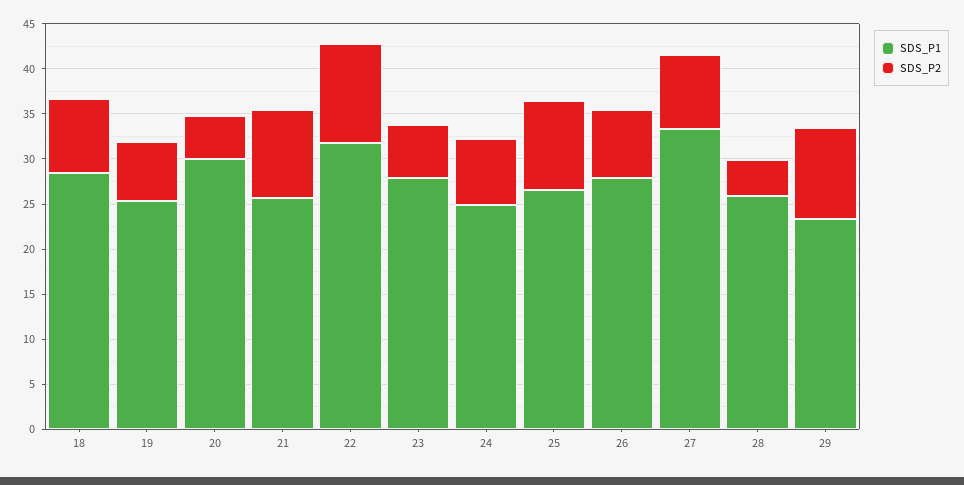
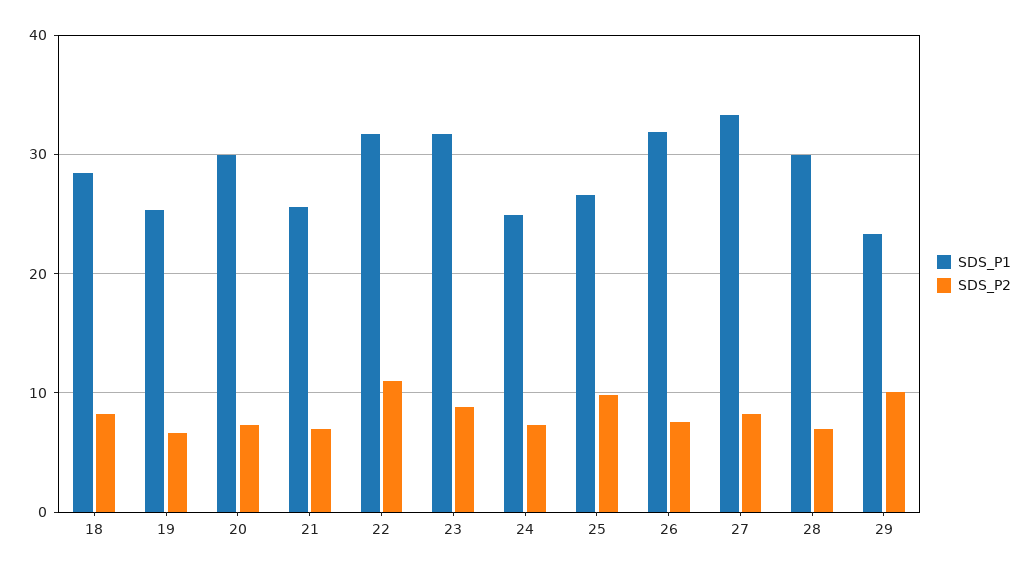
  {
    "SDS_P1": {
      "18": 28,
      "19": 25,
      "20": 30,
      "21": 26,
      "22": 32,
-     "23": 28,
+     "23": 32,
      "24": 25,
      "25": 27,
-     "26": 28,
+     "26": 32,
      "27": 33,
-     "28": 26,
+     "28": 30,
      "29": 23
    },
    "SDS_P2": {
      "18": 8,
      "19": 7,
-     "20": 5,
+     "20": 7,
-     "21": 10,
+     "21": 7,
      "22": 11,
-     "23": 6,
+     "23": 9,
      "24": 7,
      "25": 10,
      "26": 8,
      "27": 8,
-     "28": 4,
+     "28": 7,
      "29": 10
    }
  }

